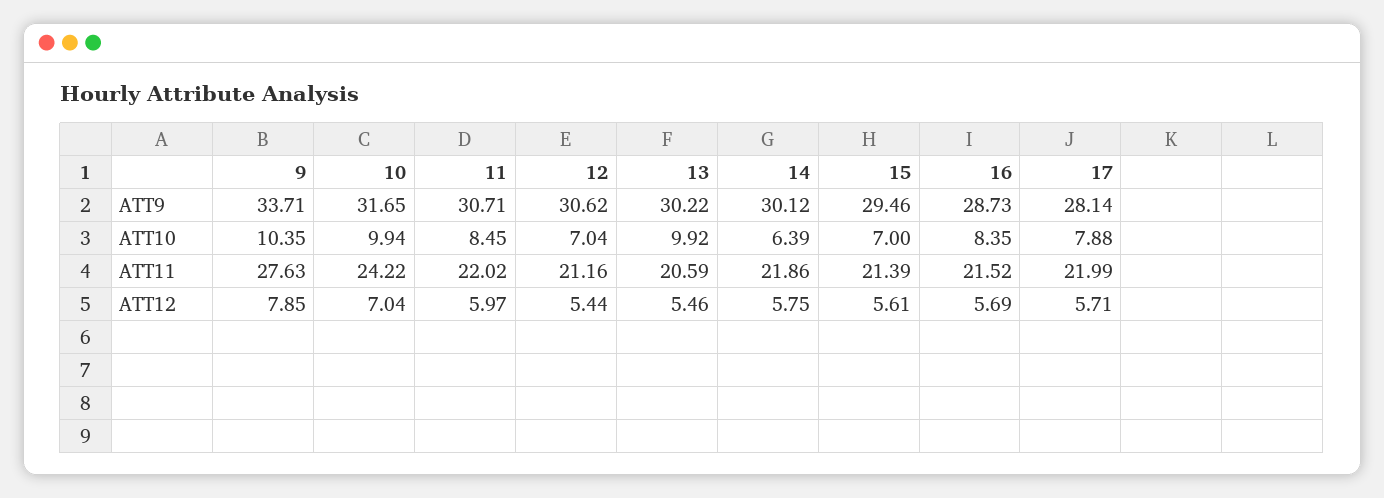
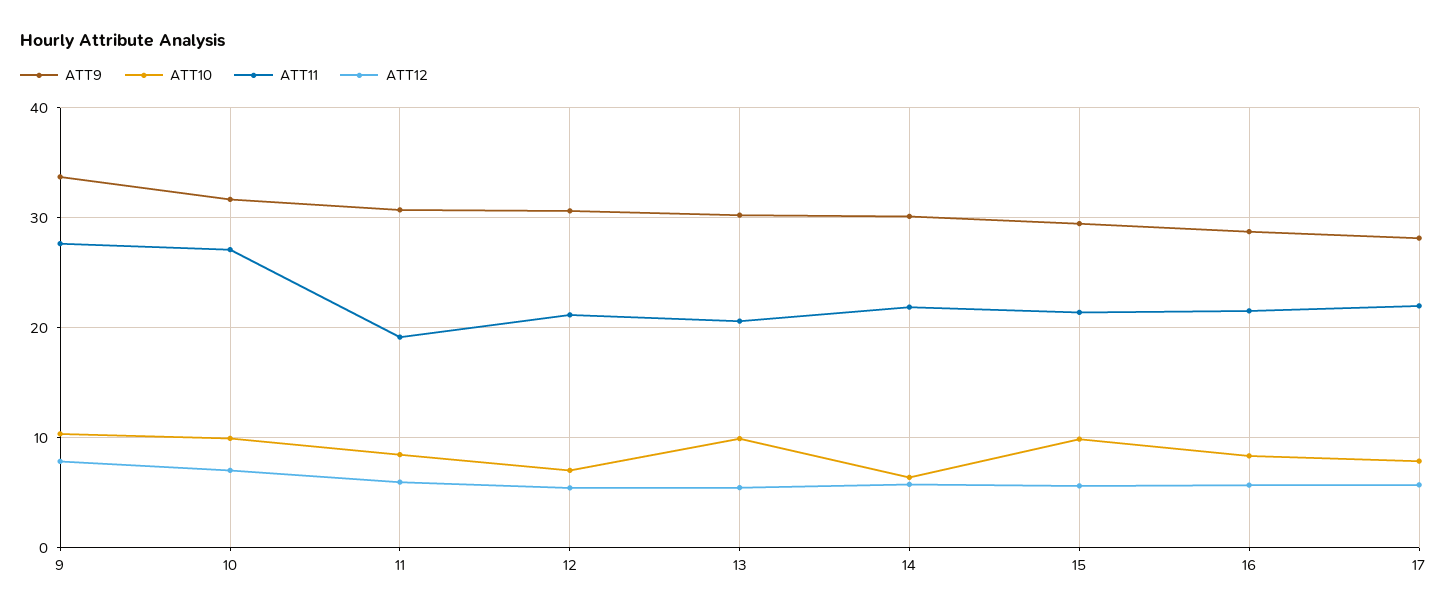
  {
    "ATT9": {
      "9": 33.71,
      "10": 31.65,
      "11": 30.71,
      "12": 30.62,
      "13": 30.22,
      "14": 30.12,
      "15": 29.46,
      "16": 28.73,
      "17": 28.14
    },
    "ATT10": {
      "9": 10.35,
      "10": 9.94,
      "11": 8.45,
      "12": 7.04,
      "13": 9.92,
      "14": 6.39,
-     "15": 7,
+     "15": 10,
      "16": 8.35,
      "17": 7.88
    },
    "ATT11": {
      "9": 27.63,
-     "10": 24.22,
+     "10": 27,
-     "11": 22.02,
+     "11": 19,
      "12": 21.16,
      "13": 20.59,
      "14": 21.86,
      "15": 21.39,
      "16": 21.52,
      "17": 21.99
    },
    "ATT12": {
      "9": 7.85,
      "10": 7.04,
      "11": 5.97,
      "12": 5.44,
      "13": 5.46,
      "14": 5.75,
      "15": 5.61,
      "16": 5.69,
      "17": 5.71
    }
  }

